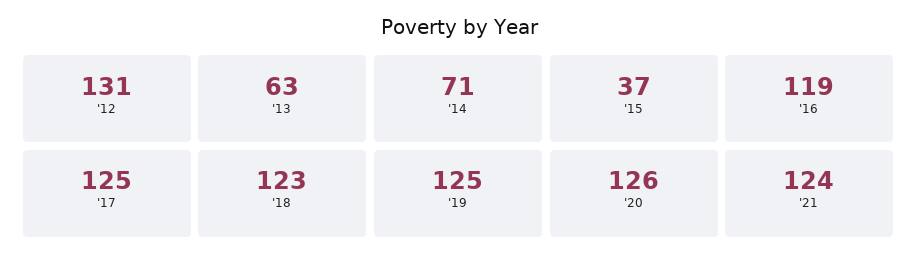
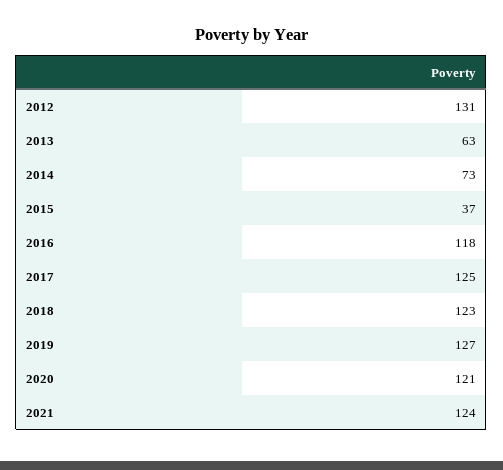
  {
    "'12": 131,
    "'13": 63,
-   "'14": 71,
+   "'14": 73,
    "'15": 37,
-   "'16": 119,
+   "'16": 118,
    "'17": 125,
    "'18": 123,
-   "'19": 125,
+   "'19": 127,
-   "'20": 126,
+   "'20": 121,
    "'21": 124
  }

